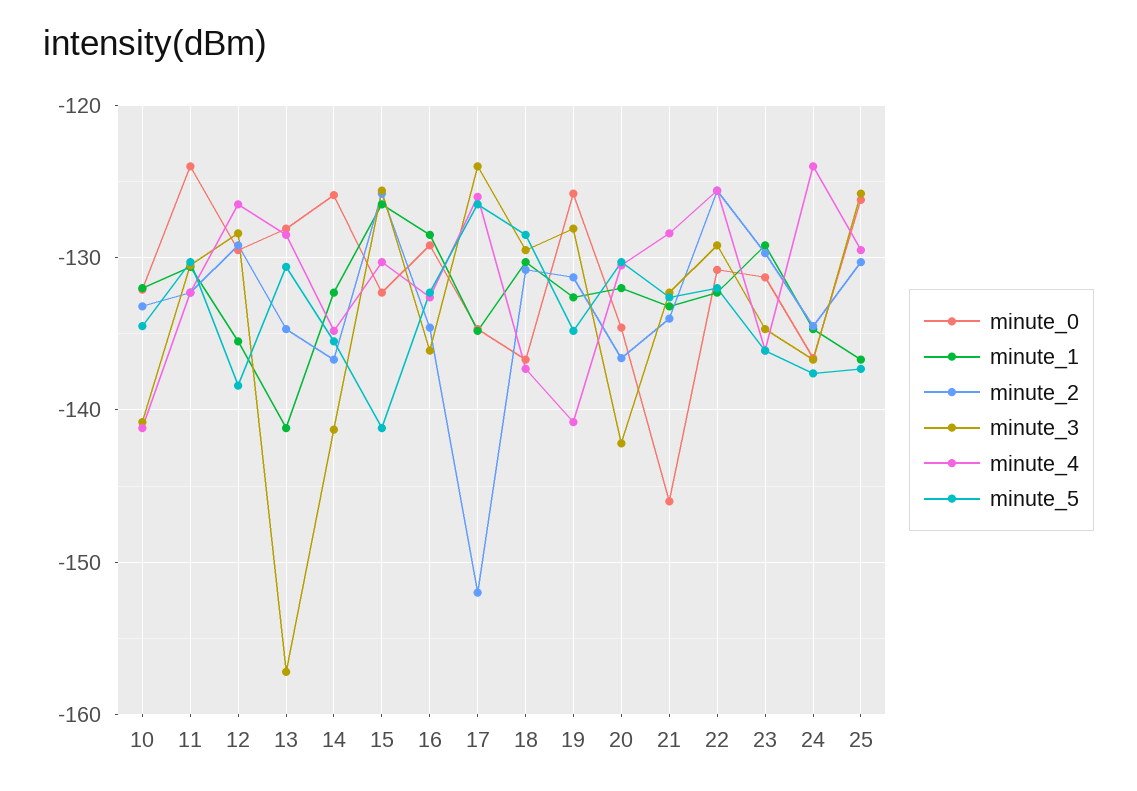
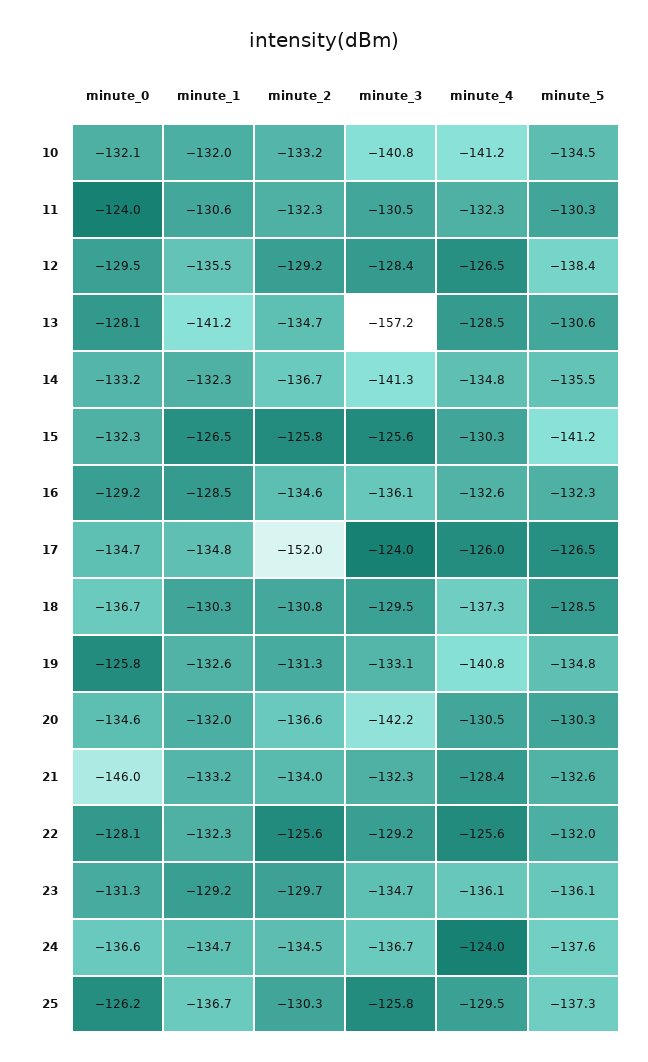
  {
    "minute_0": {
      "10": -132.1,
      "11": -124,
      "12": -129.5,
      "13": -128.1,
-     "14": -126,
+     "14": -133.2,
      "15": -132.3,
      "16": -129.2,
      "17": -134.7,
      "18": -136.7,
      "19": -125.8,
      "20": -134.6,
      "21": -146,
-     "22": -131,
+     "22": -128.1,
      "23": -131.3,
      "24": -136.6,
      "25": -126.2
    },
    "minute_1": {
      "10": -132,
      "11": -130.6,
      "12": -135.5,
      "13": -141.2,
      "14": -132.3,
      "15": -126.5,
      "16": -128.5,
      "17": -134.8,
      "18": -130.3,
      "19": -132.6,
      "20": -132,
      "21": -133.2,
      "22": -132.3,
      "23": -129.2,
      "24": -134.7,
      "25": -136.7
    },
    "minute_2": {
      "10": -133.2,
      "11": -132.3,
      "12": -129.2,
      "13": -134.7,
      "14": -136.7,
      "15": -125.8,
      "16": -134.6,
      "17": -152,
      "18": -130.8,
      "19": -131.3,
      "20": -136.6,
      "21": -134,
      "22": -125.6,
      "23": -129.7,
      "24": -134.5,
      "25": -130.3
    },
    "minute_3": {
      "10": -140.8,
      "11": -130.5,
      "12": -128.4,
      "13": -157.2,
      "14": -141.3,
      "15": -125.6,
      "16": -136.1,
      "17": -124,
      "18": -129.5,
-     "19": -128,
+     "19": -133.1,
      "20": -142.2,
      "21": -132.3,
      "22": -129.2,
      "23": -134.7,
      "24": -136.7,
      "25": -125.8
    },
    "minute_4": {
      "10": -141.2,
      "11": -132.3,
      "12": -126.5,
      "13": -128.5,
      "14": -134.8,
      "15": -130.3,
      "16": -132.6,
      "17": -126,
      "18": -137.3,
      "19": -140.8,
      "20": -130.5,
      "21": -128.4,
      "22": -125.6,
      "23": -136.1,
      "24": -124,
      "25": -129.5
    },
    "minute_5": {
      "10": -134.5,
      "11": -130.3,
      "12": -138.4,
      "13": -130.6,
      "14": -135.5,
      "15": -141.2,
      "16": -132.3,
      "17": -126.5,
      "18": -128.5,
      "19": -134.8,
      "20": -130.3,
      "21": -132.6,
      "22": -132,
      "23": -136.1,
      "24": -137.6,
      "25": -137.3
    }
  }

